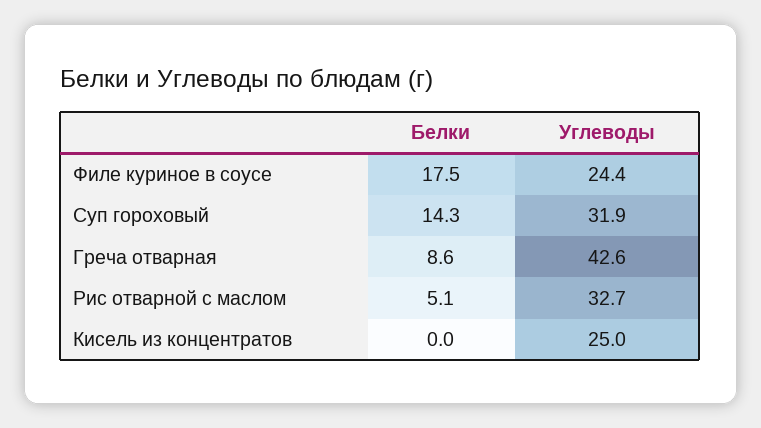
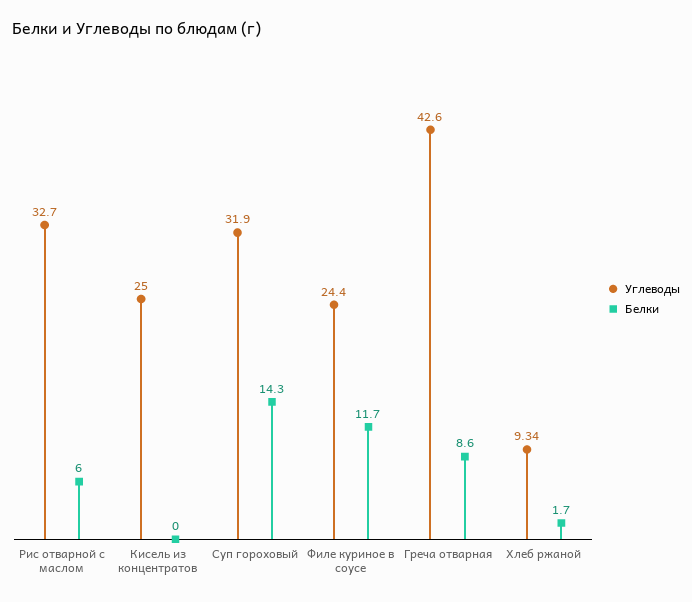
  {
    "Белки": {
-     "Филе куриное в соусе": 17.5,
+     "Филе куриное в соусе": 11.7,
      "Суп гороховый": 14.3,
      "Греча отварная": 8.6,
-     "Рис отварной с маслом": 5.1,
+     "Рис отварной с маслом": 6,
-     "Кисель из концентратов": 0
+     "Кисель из концентратов": 0,
+     "Хлеб ржаной": 1.7
    },
    "Углеводы": {
      "Филе куриное в соусе": 24.4,
      "Суп гороховый": 31.9,
      "Греча отварная": 42.6,
      "Рис отварной с маслом": 32.7,
-     "Кисель из концентратов": 25
+     "Кисель из концентратов": 25,
+     "Хлеб ржаной": 9.34
    }
  }

